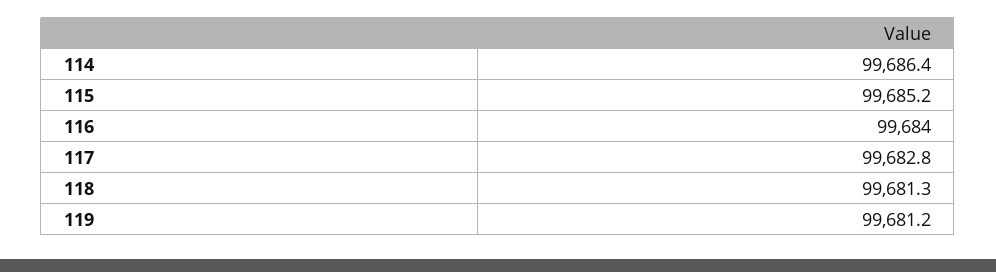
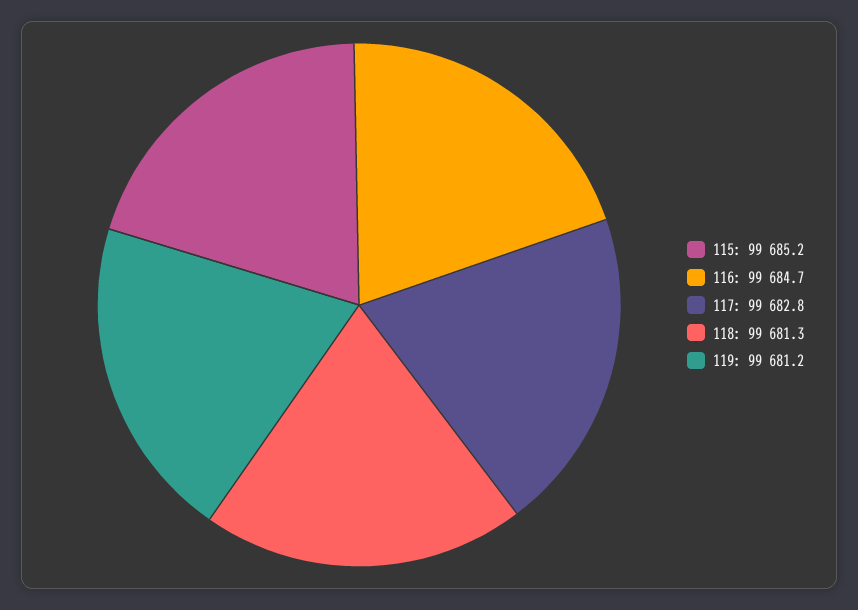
  {
-   "114": 99686.4,
    "115": 99685.2,
-   "116": 99684,
+   "116": 99684.7,
    "117": 99682.8,
    "118": 99681.3,
    "119": 99681.2
  }

